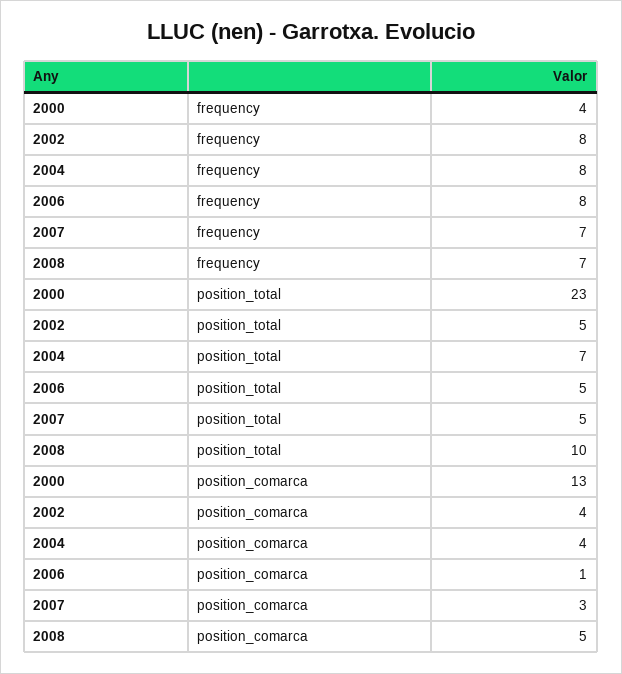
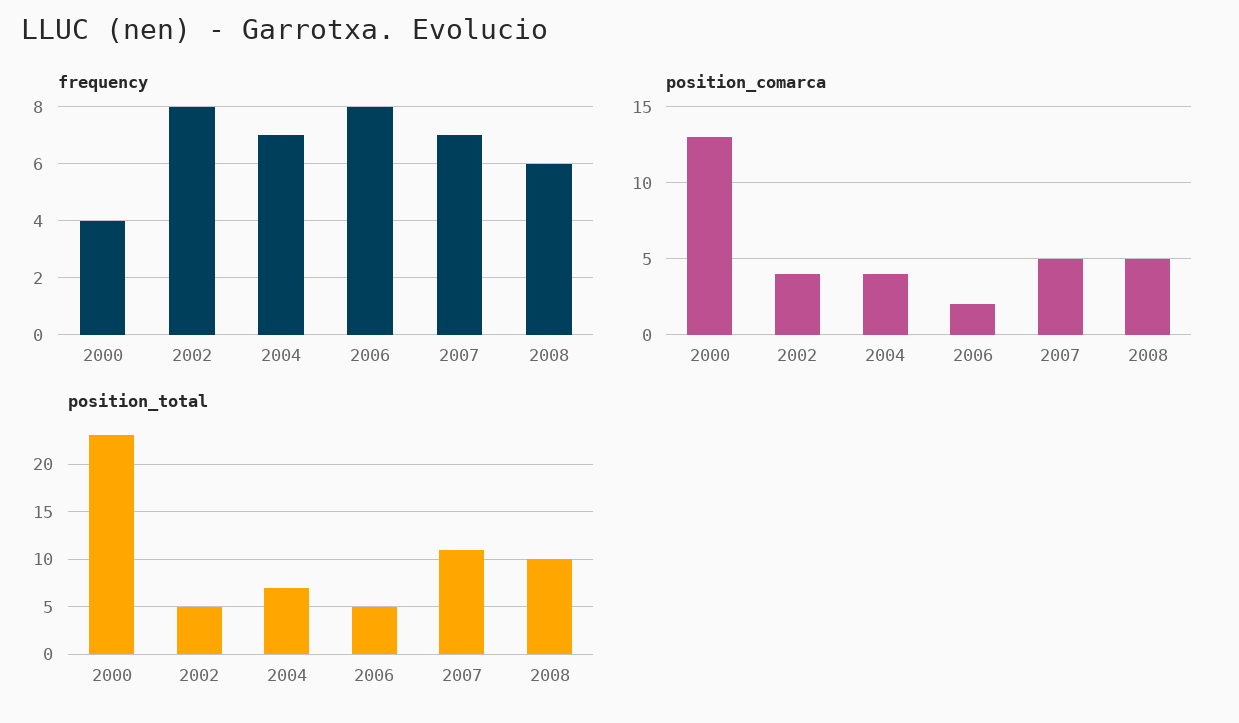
  {
    "frequency": {
      "2000": 4,
      "2002": 8,
-     "2004": 8,
+     "2004": 7,
      "2006": 8,
      "2007": 7,
-     "2008": 7
+     "2008": 6
    },
    "position_total": {
      "2000": 23,
      "2002": 5,
      "2004": 7,
      "2006": 5,
-     "2007": 5,
+     "2007": 11,
      "2008": 10
    },
    "position_comarca": {
      "2000": 13,
      "2002": 4,
      "2004": 4,
-     "2006": 1,
+     "2006": 2,
-     "2007": 3,
+     "2007": 5,
      "2008": 5
    }
  }

